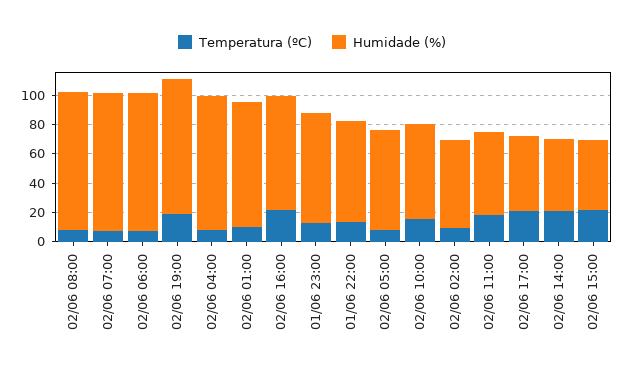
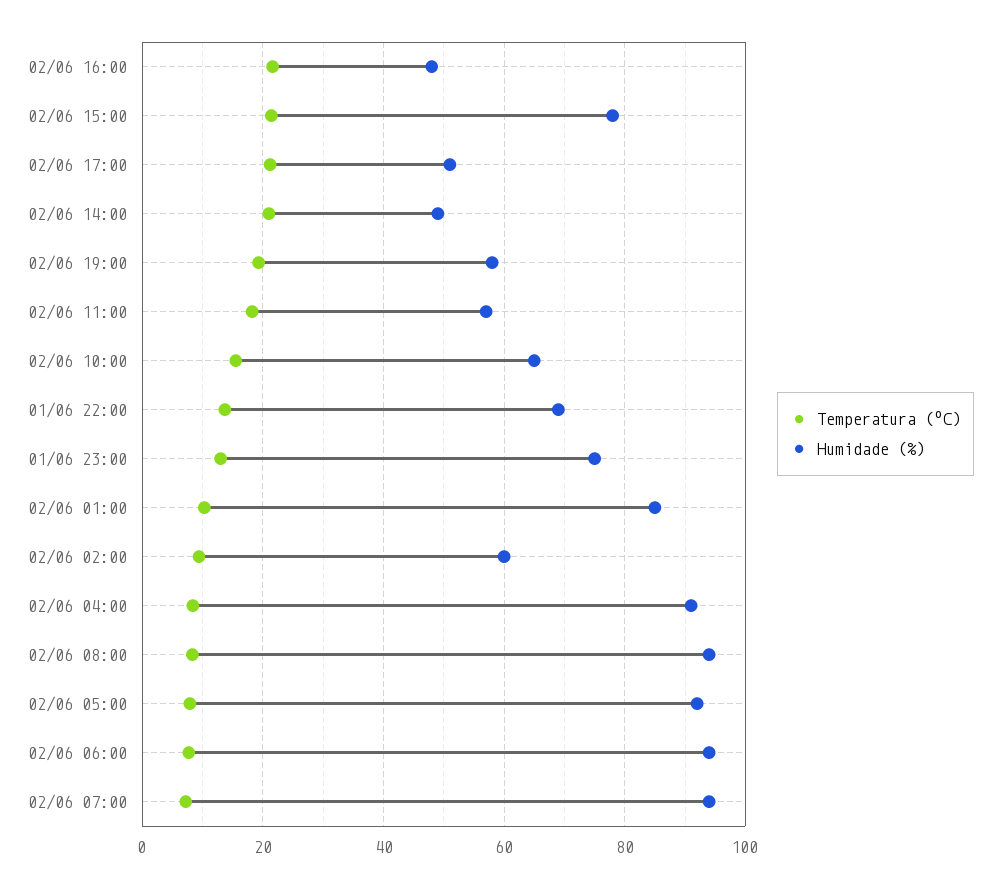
  {
    "Temperatura (ºC)": {
      "02/06 08:00": 8,
      "02/06 07:00": 8,
      "02/06 06:00": 8,
      "02/06 19:00": 20,
      "02/06 04:00": 8,
      "02/06 01:00": 10,
      "02/06 16:00": 22,
      "01/06 23:00": 14,
      "01/06 22:00": 14,
      "02/06 05:00": 8,
      "02/06 10:00": 16,
      "02/06 02:00": 10,
      "02/06 11:00": 18,
      "02/06 17:00": 22,
      "02/06 14:00": 22,
      "02/06 15:00": 22
    },
    "Humidade (%)": {
      "02/06 08:00": 94,
      "02/06 07:00": 94,
      "02/06 06:00": 94,
-     "02/06 19:00": 90,
+     "02/06 19:00": 58,
      "02/06 04:00": 92,
      "02/06 01:00": 86,
-     "02/06 16:00": 80,
+     "02/06 16:00": 48,
      "01/06 23:00": 76,
      "01/06 22:00": 70,
-     "02/06 05:00": 70,
+     "02/06 05:00": 92,
      "02/06 10:00": 66,
      "02/06 02:00": 60,
      "02/06 11:00": 58,
      "02/06 17:00": 52,
      "02/06 14:00": 50,
-     "02/06 15:00": 50
+     "02/06 15:00": 78
    }
  }

